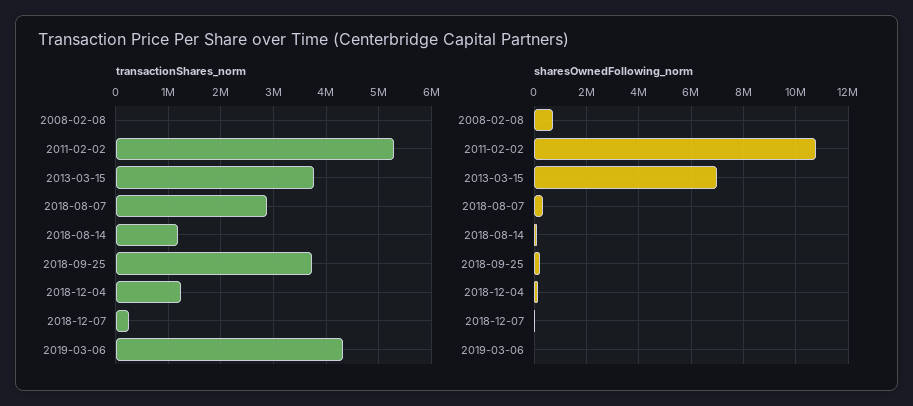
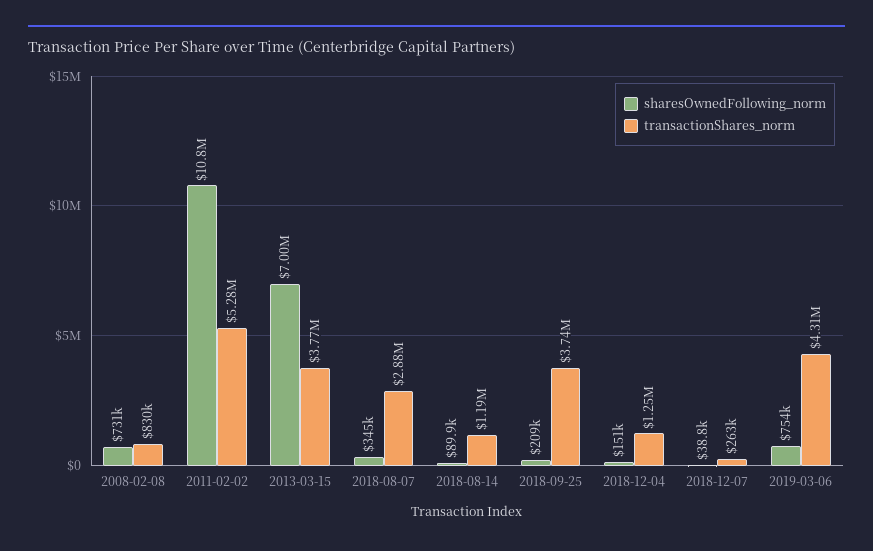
  {
    "transactionShares_norm": {
-     "2008-02-08": 0,
+     "2008-02-08": 830000,
      "2011-02-02": 5280000,
      "2013-03-15": 3770000,
      "2018-08-07": 2880000,
      "2018-08-14": 1190000,
      "2018-09-25": 3740000,
      "2018-12-04": 1250000,
      "2018-12-07": 263000,
      "2019-03-06": 4310000
    },
    "sharesOwnedFollowing_norm": {
      "2008-02-08": 731000,
      "2011-02-02": 10800000,
      "2013-03-15": 7000000,
      "2018-08-07": 345000,
      "2018-08-14": 89900,
      "2018-09-25": 209000,
      "2018-12-04": 151000,
      "2018-12-07": 38800,
-     "2019-03-06": 0
+     "2019-03-06": 754000
    }
  }

